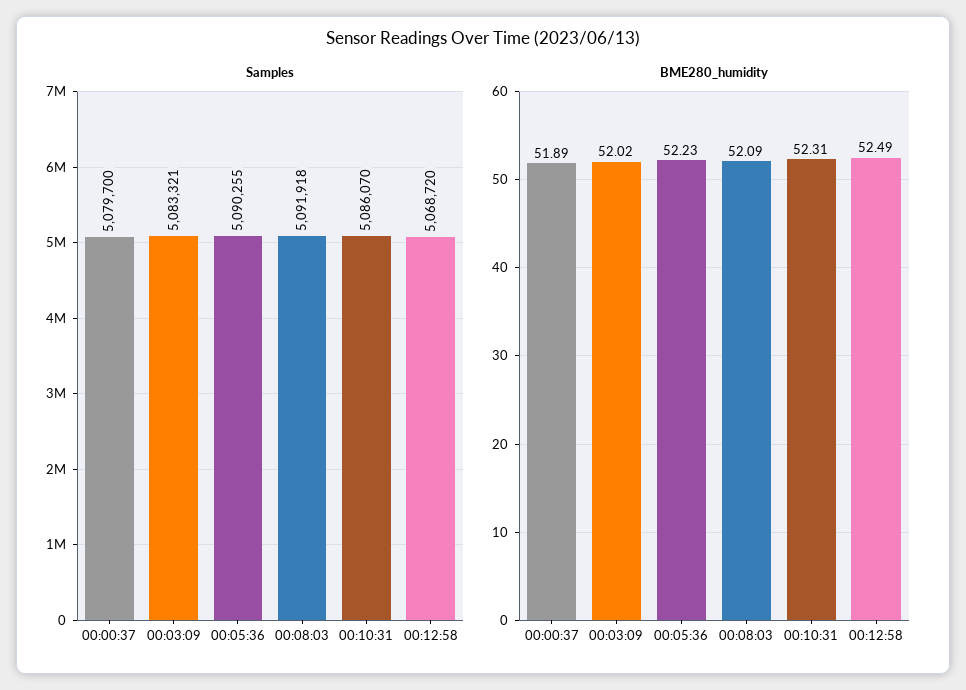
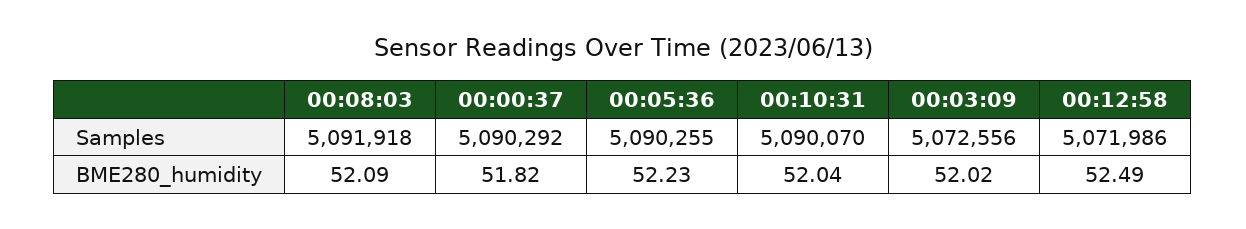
  {
    "Samples": {
-     "00:00:37": 5079700,
+     "00:00:37": 5090292,
-     "00:03:09": 5083321,
+     "00:03:09": 5072556,
      "00:05:36": 5090255,
      "00:08:03": 5091918,
-     "00:10:31": 5086070,
+     "00:10:31": 5090070,
-     "00:12:58": 5068720
+     "00:12:58": 5071986
    },
    "BME280_humidity": {
-     "00:00:37": 51.89,
+     "00:00:37": 51.82,
      "00:03:09": 52.02,
      "00:05:36": 52.23,
      "00:08:03": 52.09,
-     "00:10:31": 52.31,
+     "00:10:31": 52.04,
      "00:12:58": 52.49
    }
  }

